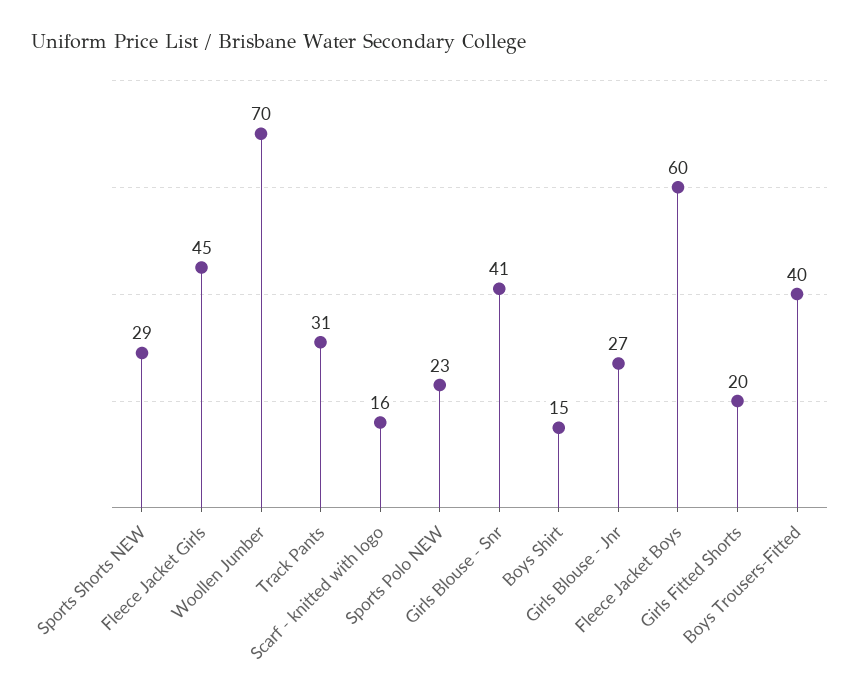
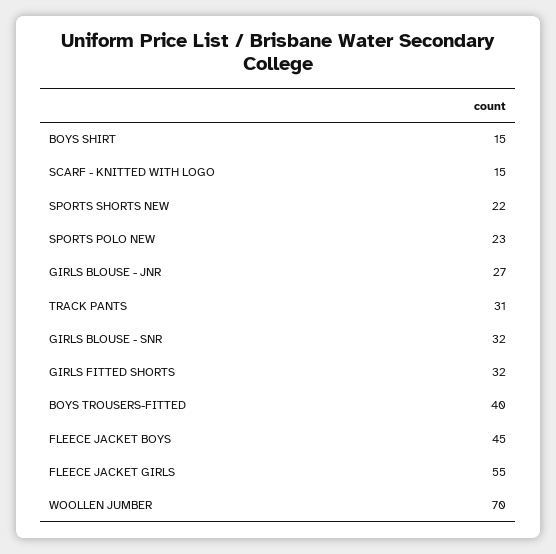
  {
-   "Sports Shorts NEW": 29,
+   "Sports Shorts NEW": 22,
-   "Fleece Jacket Girls": 45,
+   "Fleece Jacket Girls": 55,
    "Woollen Jumber": 70,
    "Track Pants": 31,
-   "Scarf - knitted with logo": 16,
+   "Scarf - knitted with logo": 15,
    "Sports Polo NEW": 23,
-   "Girls Blouse - Snr": 41,
+   "Girls Blouse - Snr": 32,
    "Boys Shirt": 15,
    "Girls Blouse - Jnr": 27,
-   "Fleece Jacket Boys": 60,
+   "Fleece Jacket Boys": 45,
-   "Girls Fitted Shorts": 20,
+   "Girls Fitted Shorts": 32,
    "Boys Trousers-Fitted": 40
  }

